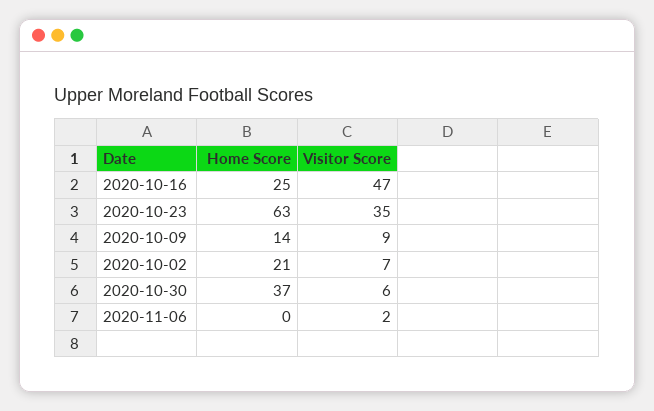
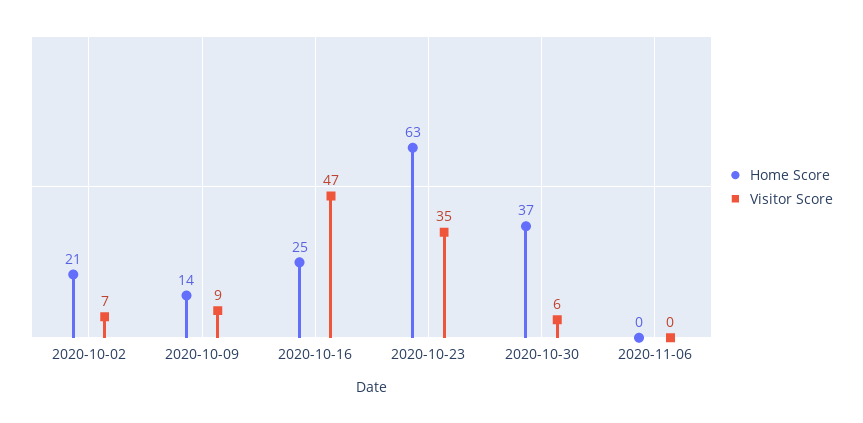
  {
    "Home Score": {
      "2020-10-16": 25,
      "2020-10-23": 63,
      "2020-10-09": 14,
      "2020-10-02": 21,
      "2020-10-30": 37,
      "2020-11-06": 0
    },
    "Visitor Score": {
      "2020-10-16": 47,
      "2020-10-23": 35,
      "2020-10-09": 9,
      "2020-10-02": 7,
      "2020-10-30": 6,
-     "2020-11-06": 2
+     "2020-11-06": 0
    }
  }

